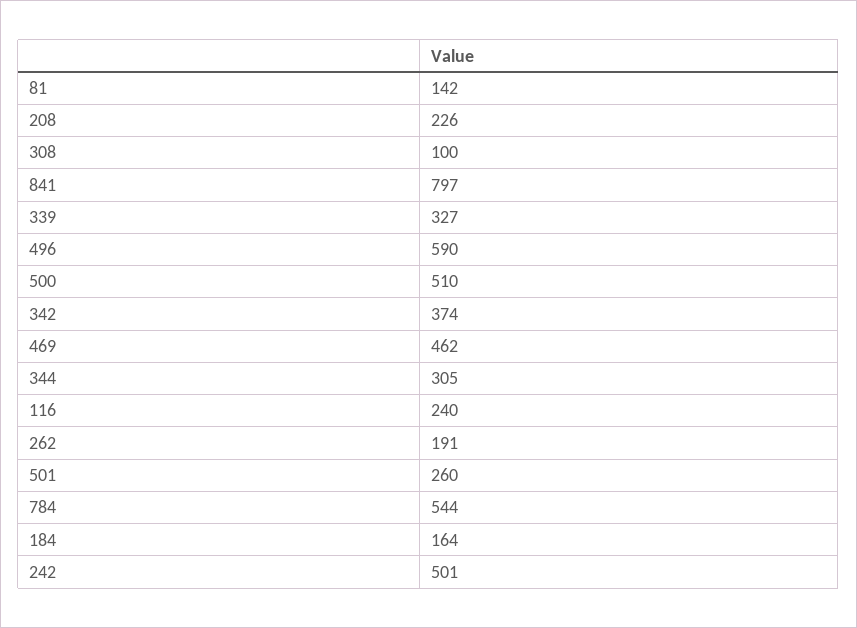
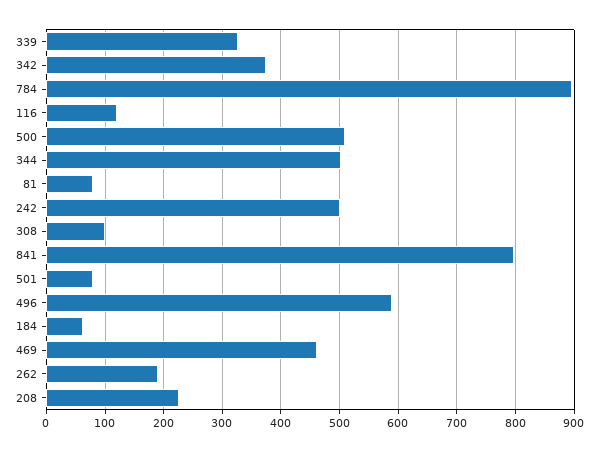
  {
-   "81": 142,
+   "81": 80,
    "208": 226,
    "308": 100,
    "841": 797,
    "339": 327,
    "496": 590,
    "500": 510,
    "342": 374,
    "469": 462,
-   "344": 305,
+   "344": 500,
-   "116": 240,
+   "116": 120,
    "262": 191,
-   "501": 260,
+   "501": 80,
-   "784": 544,
+   "784": 900,
-   "184": 164,
+   "184": 60,
    "242": 501
  }

